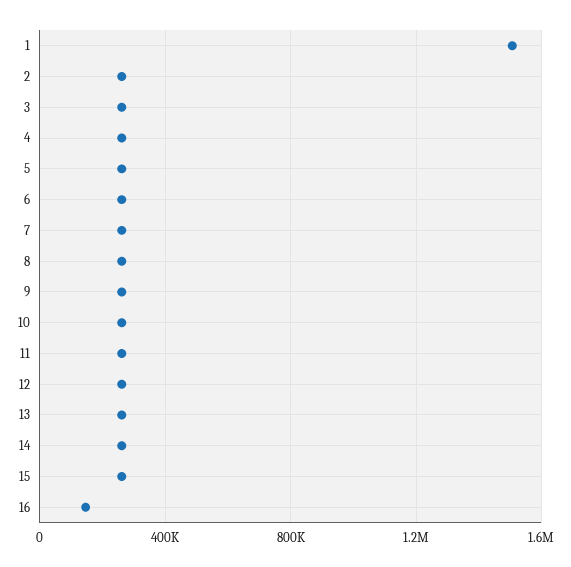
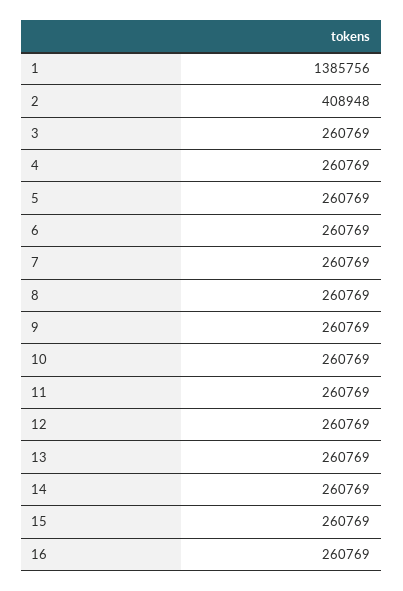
  {
-   "1": 1500000,
+   "1": 1385756,
-   "2": 250000,
+   "2": 408948,
    "3": 260769,
    "4": 260769,
    "5": 260769,
    "6": 260769,
    "7": 260769,
    "8": 260769,
    "9": 260769,
    "10": 260769,
    "11": 260769,
    "12": 260769,
    "13": 260769,
    "14": 260769,
    "15": 260769,
-   "16": 150000
+   "16": 260769
  }

